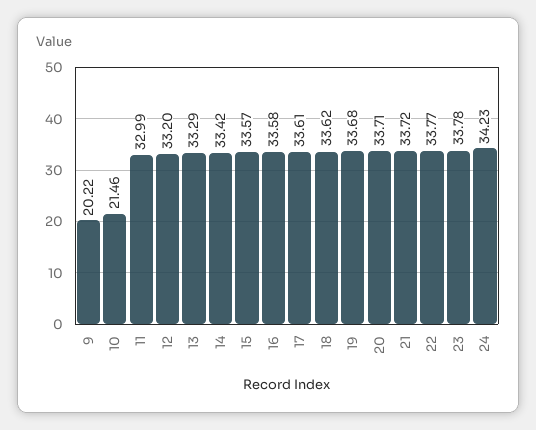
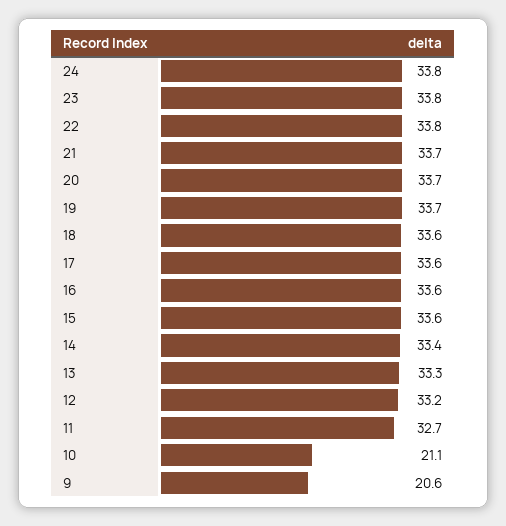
  {
-   "9": 20.22,
+   "9": 20.6,
-   "10": 21.46,
+   "10": 21.1,
-   "11": 32.99,
+   "11": 32.7,
    "12": 33.2,
    "13": 33.29,
    "14": 33.42,
    "15": 33.57,
    "16": 33.58,
    "17": 33.61,
    "18": 33.62,
    "19": 33.68,
    "20": 33.71,
    "21": 33.72,
    "22": 33.77,
    "23": 33.78,
-   "24": 34.23
+   "24": 33.8
  }

